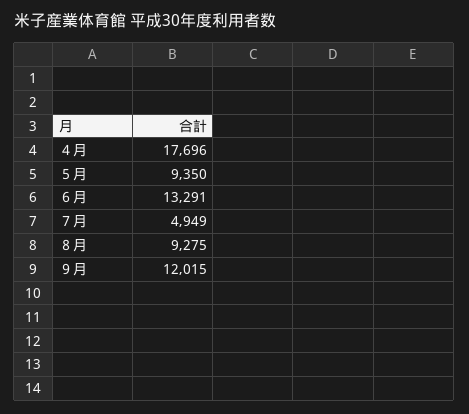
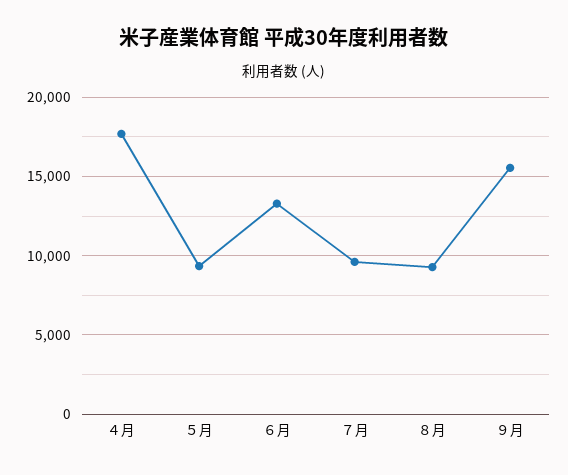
  {
    "４月": 17696,
    "５月": 9350,
    "６月": 13291,
-   "７月": 4949,
+   "７月": 9500,
    "８月": 9275,
-   "９月": 12015
+   "９月": 15500
  }

